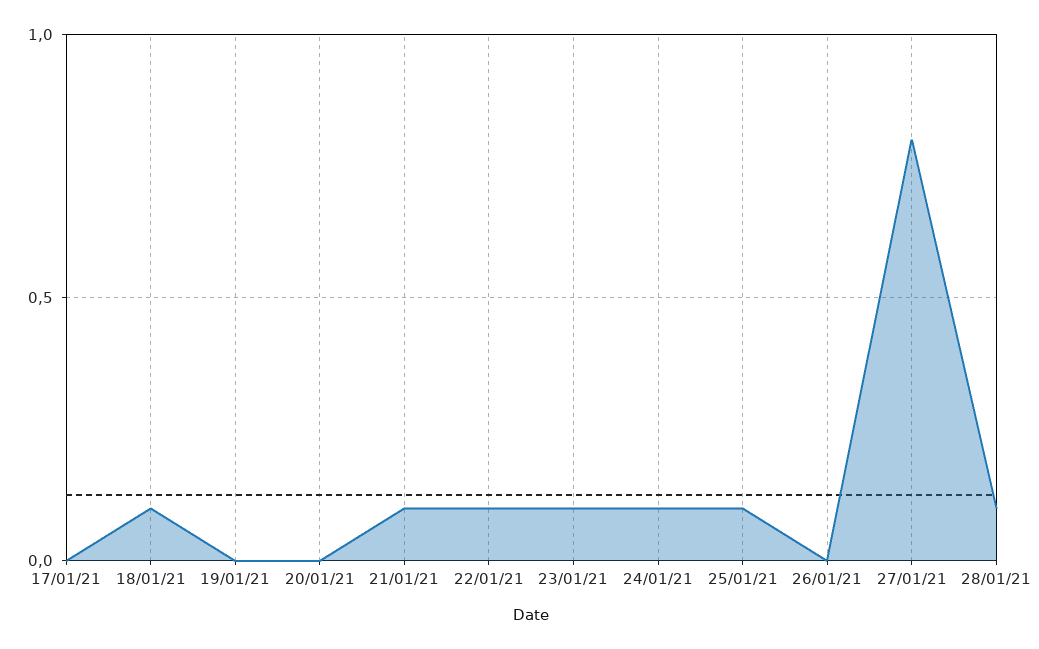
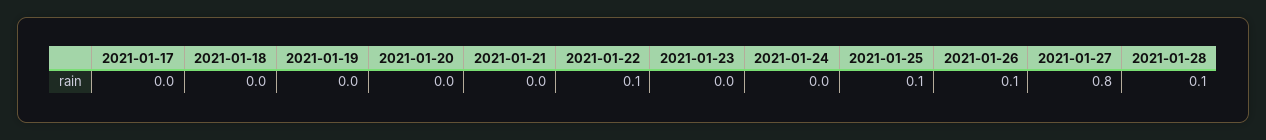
  {
    "17/01/21": 0,
-   "18/01/21": 0.1,
+   "18/01/21": 0,
    "19/01/21": 0,
    "20/01/21": 0,
-   "21/01/21": 0.1,
+   "21/01/21": 0,
    "22/01/21": 0.1,
-   "23/01/21": 0.1,
+   "23/01/21": 0,
-   "24/01/21": 0.1,
+   "24/01/21": 0,
    "25/01/21": 0.1,
-   "26/01/21": 0,
+   "26/01/21": 0.1,
    "27/01/21": 0.8,
    "28/01/21": 0.1
  }

